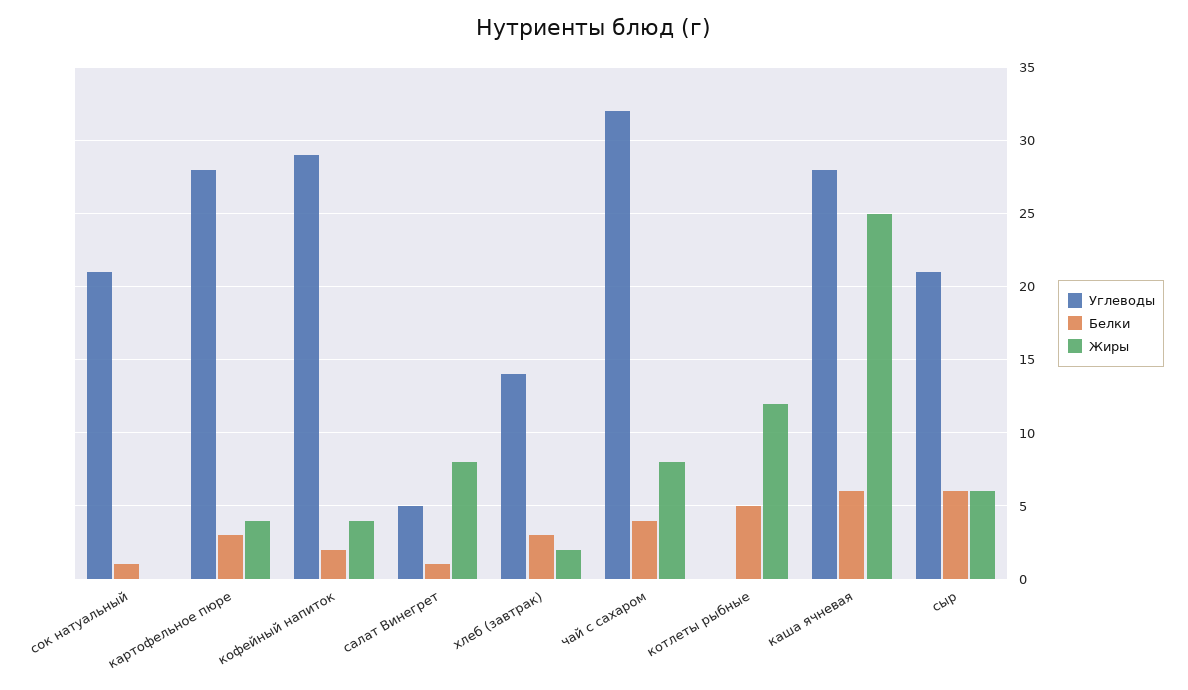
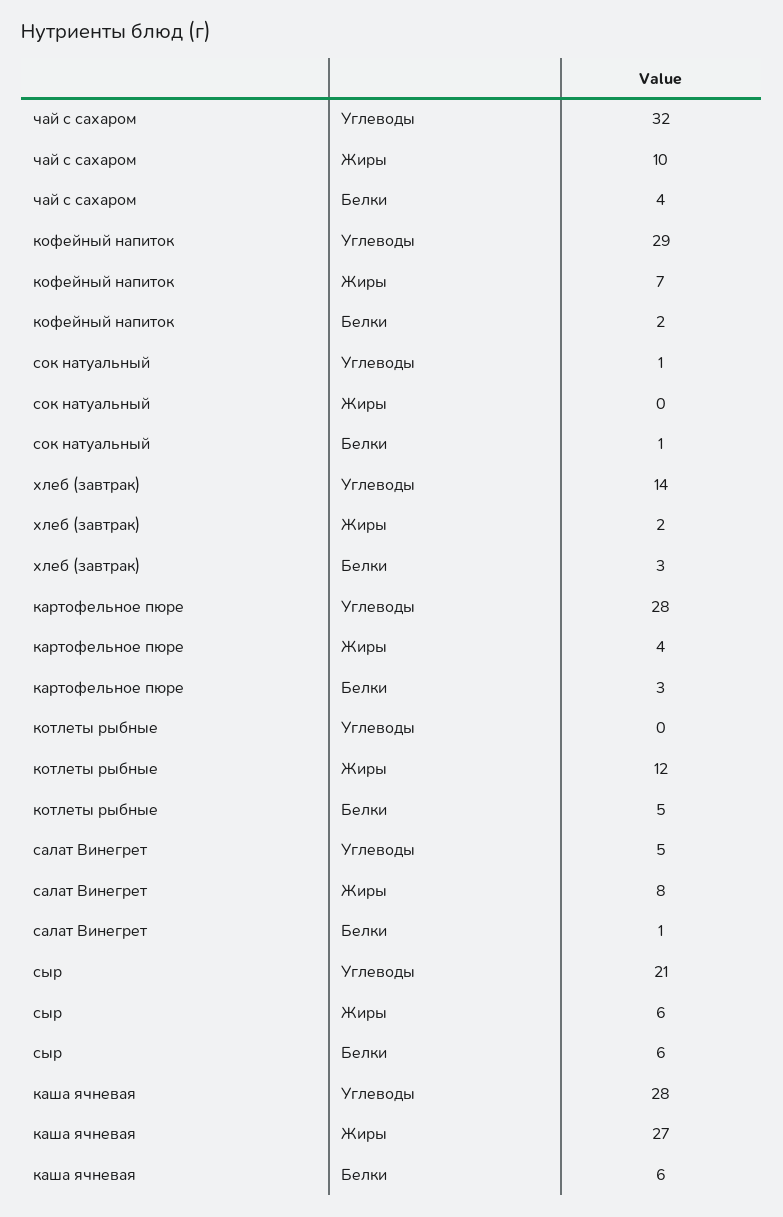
  {
    "Углеводы": {
-     "сок натуальный": 21,
+     "сок натуальный": 1,
      "картофельное пюре": 28,
      "кофейный напиток": 29,
      "салат Винегрет": 5,
      "хлеб (завтрак)": 14,
      "чай с сахаром": 32,
      "котлеты рыбные": 0,
      "каша ячневая": 28,
      "сыр": 21
    },
    "Белки": {
      "сок натуальный": 1,
      "картофельное пюре": 3,
      "кофейный напиток": 2,
      "салат Винегрет": 1,
      "хлеб (завтрак)": 3,
      "чай с сахаром": 4,
      "котлеты рыбные": 5,
      "каша ячневая": 6,
      "сыр": 6
    },
    "Жиры": {
      "сок натуальный": 0,
      "картофельное пюре": 4,
-     "кофейный напиток": 4,
+     "кофейный напиток": 7,
      "салат Винегрет": 8,
      "хлеб (завтрак)": 2,
-     "чай с сахаром": 8,
+     "чай с сахаром": 10,
      "котлеты рыбные": 12,
-     "каша ячневая": 25,
+     "каша ячневая": 27,
      "сыр": 6
    }
  }

